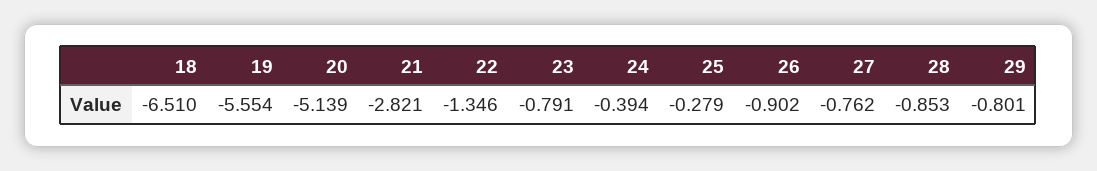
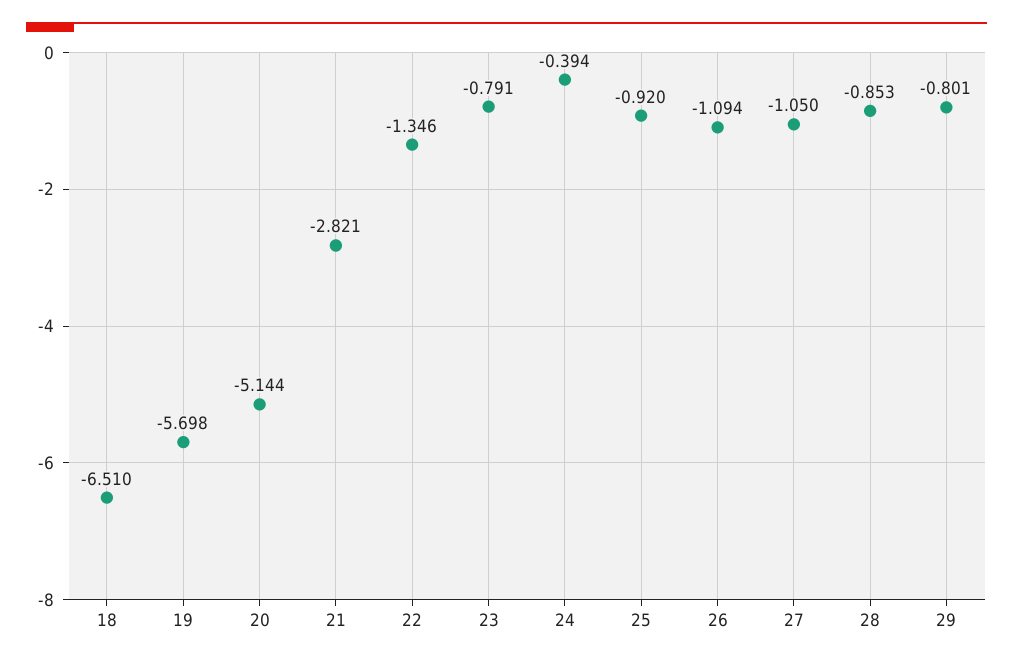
  {
    "18": -6.51,
-   "19": -5.554,
+   "19": -5.698,
-   "20": -5.139,
+   "20": -5.144,
    "21": -2.821,
    "22": -1.346,
    "23": -0.791,
    "24": -0.394,
-   "25": -0.279,
+   "25": -0.92,
-   "26": -0.902,
+   "26": -1.094,
-   "27": -0.762,
+   "27": -1.05,
    "28": -0.853,
    "29": -0.801
  }

